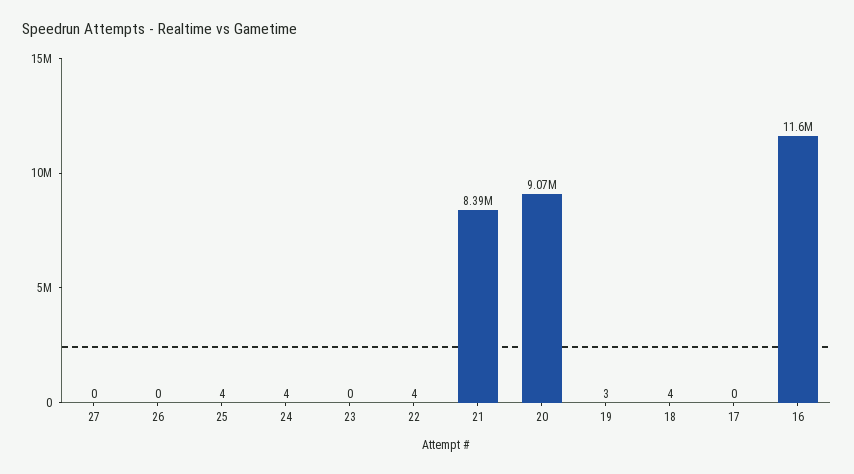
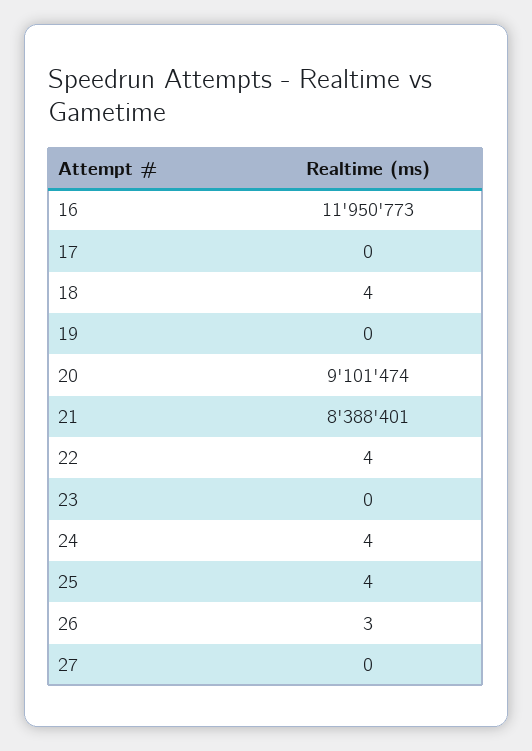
  {
    "27": 0,
-   "26": 0,
+   "26": 3,
    "25": 4,
    "24": 4,
    "23": 0,
    "22": 4,
    "21": 8388401,
-   "20": 9070000,
+   "20": 9101474,
-   "19": 3,
+   "19": 0,
    "18": 4,
    "17": 0,
-   "16": 11600000
+   "16": 11950773
  }

